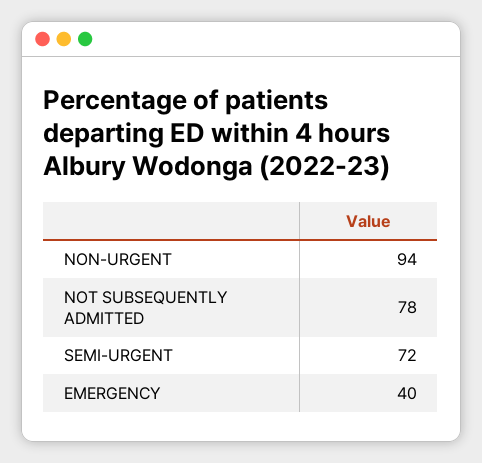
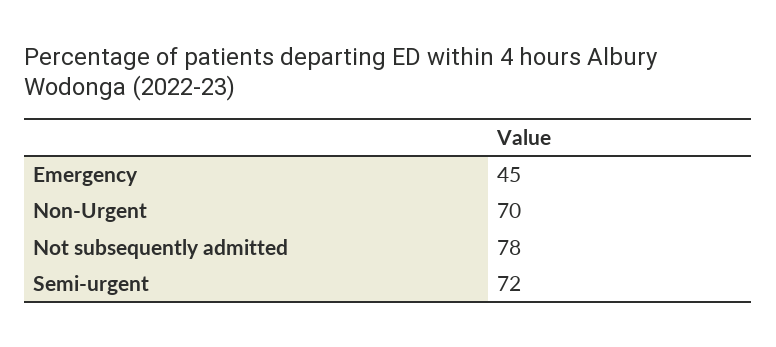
  {
-   "NON-URGENT": 94,
+   "NON-URGENT": 70,
    "NOT SUBSEQUENTLY ADMITTED": 78,
    "SEMI-URGENT": 72,
-   "EMERGENCY": 40
+   "EMERGENCY": 45
  }

